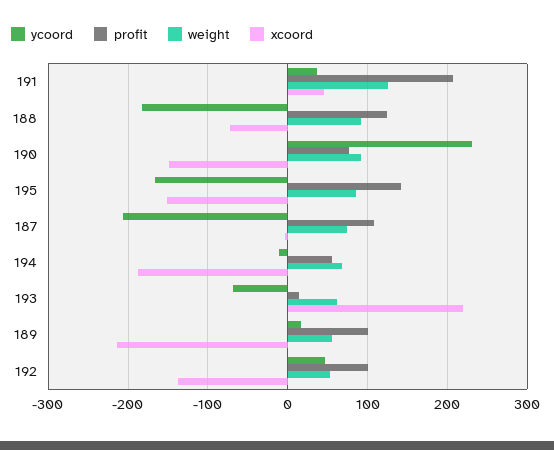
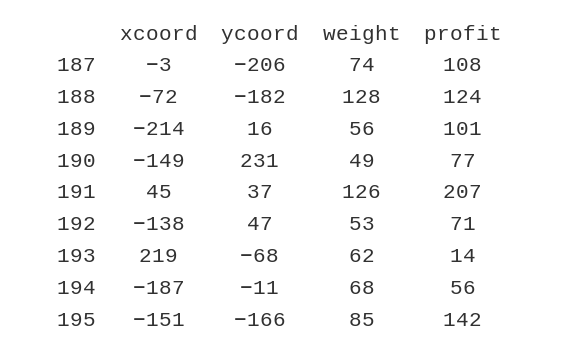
  {
    "ycoord": {
      "191": 37,
      "188": -182,
      "190": 231,
      "195": -166,
      "187": -206,
      "194": -11,
      "193": -68,
      "189": 16,
      "192": 47
    },
    "profit": {
      "191": 207,
      "188": 124,
      "190": 77,
      "195": 142,
      "187": 108,
      "194": 56,
      "193": 14,
      "189": 101,
-     "192": 100
+     "192": 71
    },
    "weight": {
      "191": 126,
-     "188": 90,
+     "188": 128,
-     "190": 90,
+     "190": 49,
      "195": 85,
      "187": 74,
      "194": 68,
      "193": 62,
      "189": 56,
      "192": 53
    },
    "xcoord": {
      "191": 45,
      "188": -72,
      "190": -149,
      "195": -151,
      "187": -3,
      "194": -187,
      "193": 219,
      "189": -214,
      "192": -138
    }
  }

